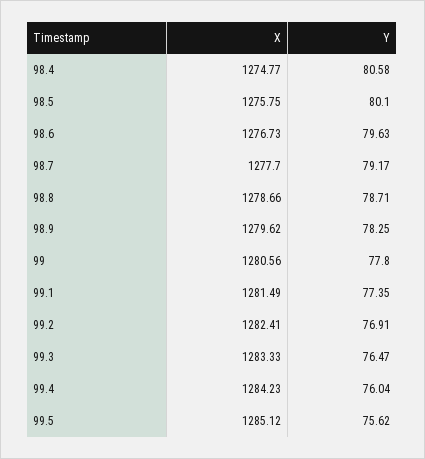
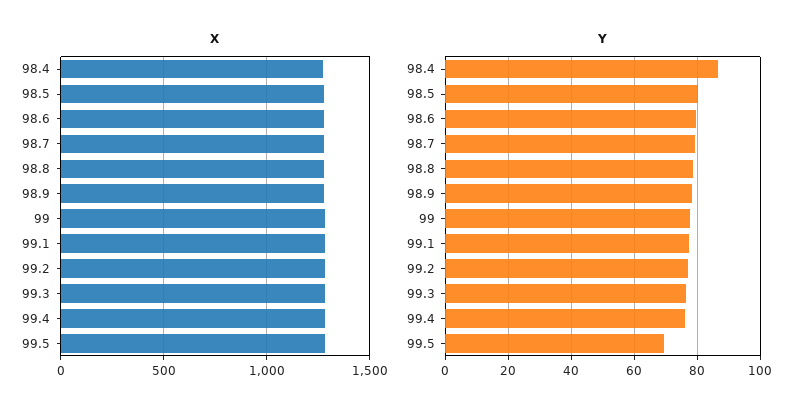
  {
    "X": {
      "98.4": 1274.77,
      "98.5": 1275.75,
      "98.6": 1276.73,
      "98.7": 1277.7,
      "98.8": 1278.66,
      "98.9": 1279.62,
      "99": 1280.56,
      "99.1": 1281.49,
      "99.2": 1282.41,
      "99.3": 1283.33,
      "99.4": 1284.23,
      "99.5": 1285.12
    },
    "Y": {
-     "98.4": 80.58,
+     "98.4": 86,
      "98.5": 80.1,
      "98.6": 79.63,
      "98.7": 79.17,
      "98.8": 78.71,
      "98.9": 78.25,
      "99": 77.8,
      "99.1": 77.35,
      "99.2": 76.91,
      "99.3": 76.47,
      "99.4": 76.04,
-     "99.5": 75.62
+     "99.5": 70
    }
  }

